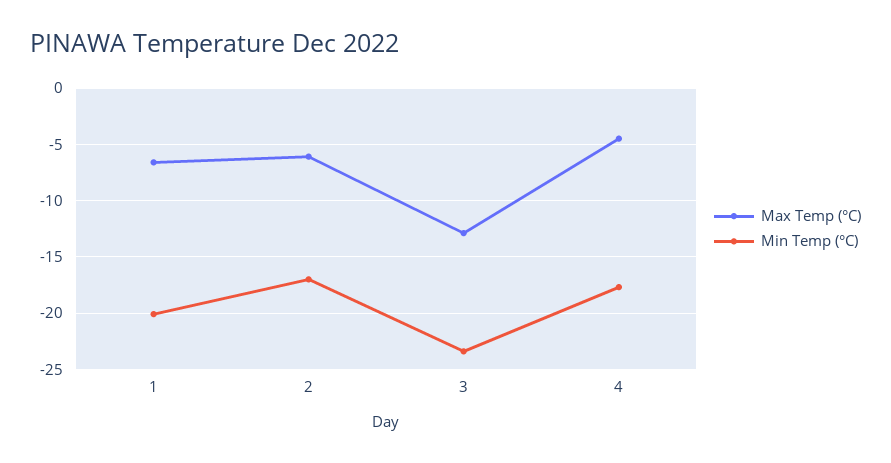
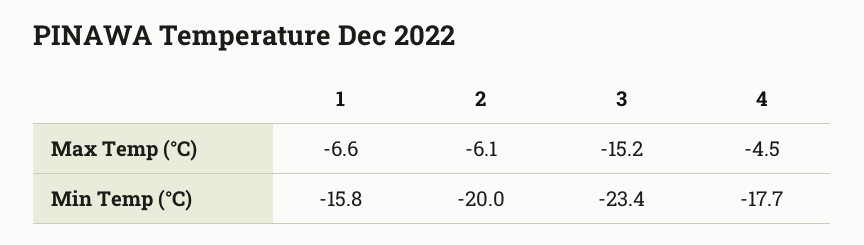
  {
    "Max Temp (°C)": {
      "1": -6.6,
      "2": -6.1,
-     "3": -13,
+     "3": -15.2,
      "4": -4.5
    },
    "Min Temp (°C)": {
-     "1": -20,
+     "1": -15.8,
-     "2": -17,
+     "2": -20,
      "3": -23.4,
      "4": -17.7
    }
  }

